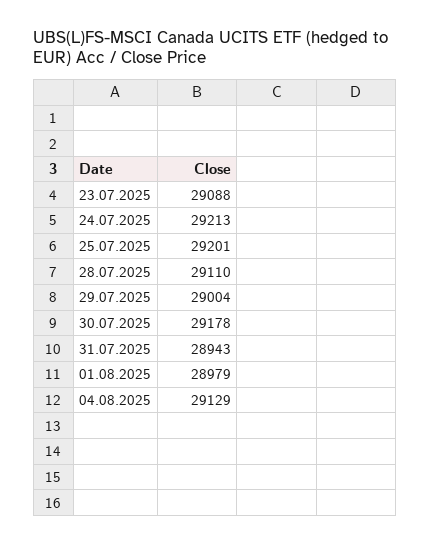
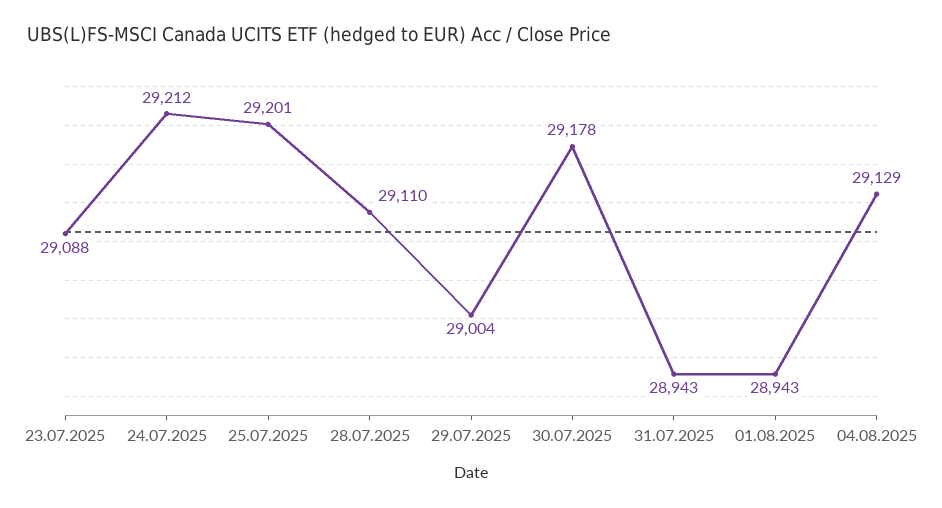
  {
    "23.07.2025": 29088,
-   "24.07.2025": 29213,
+   "24.07.2025": 29212,
    "25.07.2025": 29201,
    "28.07.2025": 29110,
    "29.07.2025": 29004,
    "30.07.2025": 29178,
    "31.07.2025": 28943,
-   "01.08.2025": 28979,
+   "01.08.2025": 28943,
    "04.08.2025": 29129
  }

